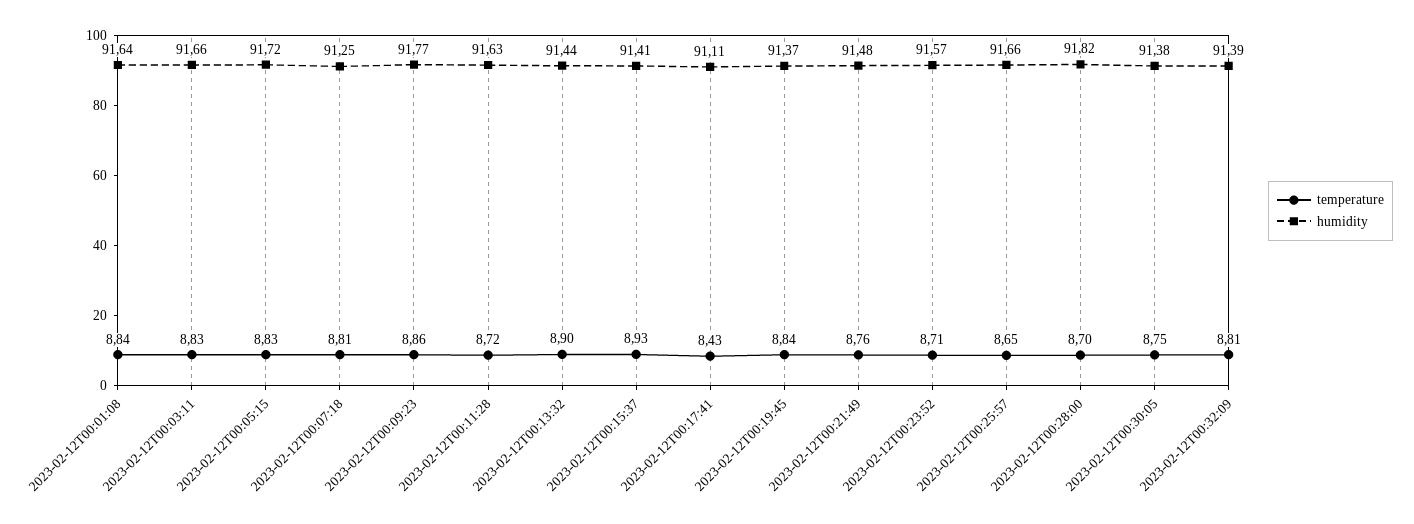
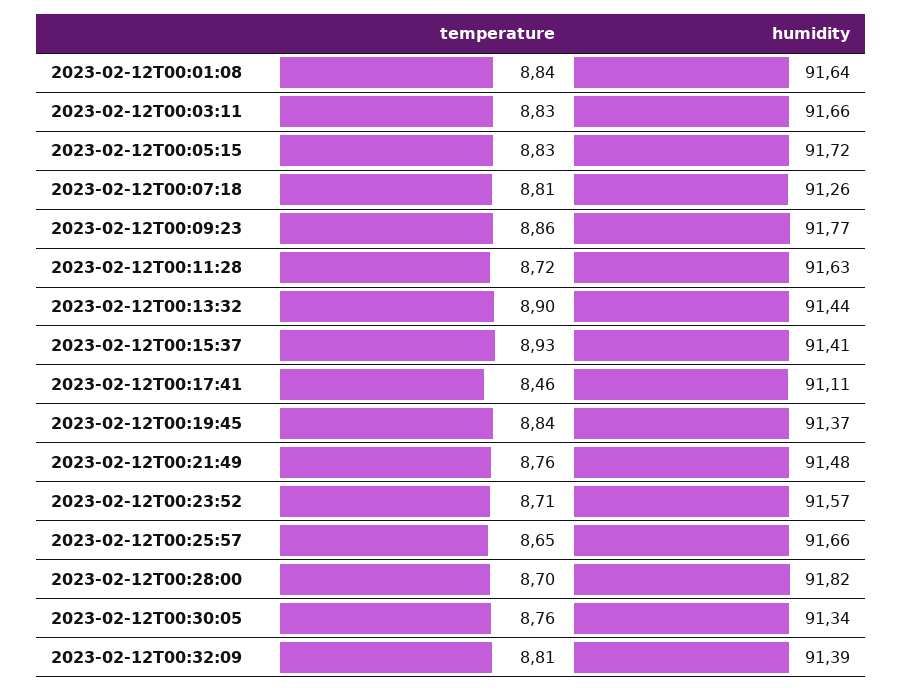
  {
    "temperature": {
      "2023-02-12T00:01:08": 8.84,
      "2023-02-12T00:03:11": 8.83,
      "2023-02-12T00:05:15": 8.83,
      "2023-02-12T00:07:18": 8.81,
      "2023-02-12T00:09:23": 8.86,
      "2023-02-12T00:11:28": 8.72,
      "2023-02-12T00:13:32": 8.9,
      "2023-02-12T00:15:37": 8.93,
-     "2023-02-12T00:17:41": 8.43,
+     "2023-02-12T00:17:41": 8.46,
      "2023-02-12T00:19:45": 8.84,
      "2023-02-12T00:21:49": 8.76,
      "2023-02-12T00:23:52": 8.71,
      "2023-02-12T00:25:57": 8.65,
      "2023-02-12T00:28:00": 8.7,
-     "2023-02-12T00:30:05": 8.75,
+     "2023-02-12T00:30:05": 8.76,
      "2023-02-12T00:32:09": 8.81
    },
    "humidity": {
      "2023-02-12T00:01:08": 91.64,
      "2023-02-12T00:03:11": 91.66,
      "2023-02-12T00:05:15": 91.72,
-     "2023-02-12T00:07:18": 91.25,
+     "2023-02-12T00:07:18": 91.26,
      "2023-02-12T00:09:23": 91.77,
      "2023-02-12T00:11:28": 91.63,
      "2023-02-12T00:13:32": 91.44,
      "2023-02-12T00:15:37": 91.41,
      "2023-02-12T00:17:41": 91.11,
      "2023-02-12T00:19:45": 91.37,
      "2023-02-12T00:21:49": 91.48,
      "2023-02-12T00:23:52": 91.57,
      "2023-02-12T00:25:57": 91.66,
      "2023-02-12T00:28:00": 91.82,
-     "2023-02-12T00:30:05": 91.38,
+     "2023-02-12T00:30:05": 91.34,
      "2023-02-12T00:32:09": 91.39
    }
  }

